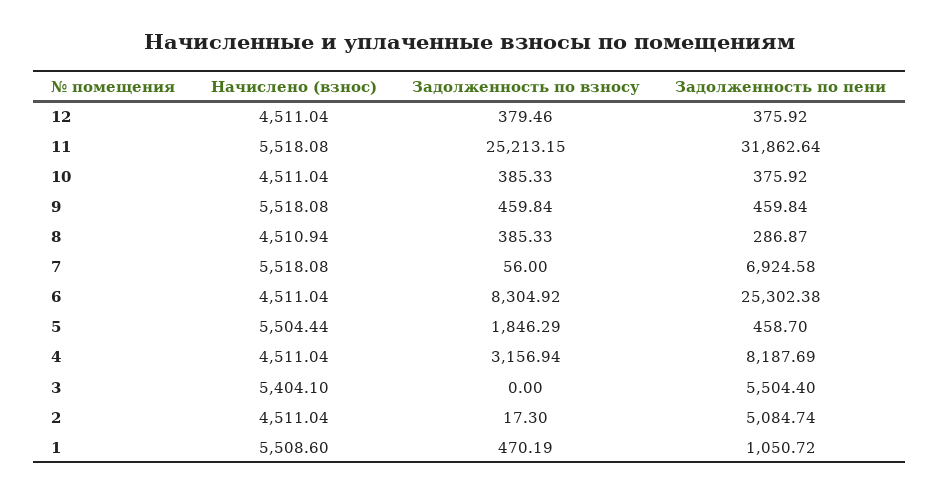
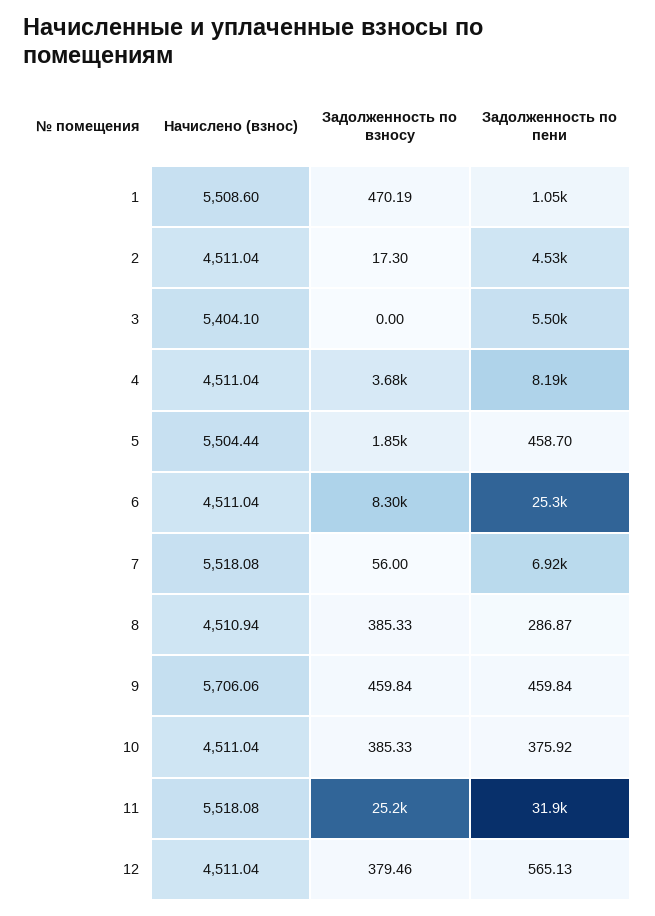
  {
    "Начислено (взнос)": {
      "12": 4511.04,
      "11": 5518.08,
      "10": 4511.04,
-     "9": 5518.08,
+     "9": 5706.06,
      "8": 4510.94,
      "7": 5518.08,
      "6": 4511.04,
      "5": 5504.44,
      "4": 4511.04,
      "3": 5404.1,
      "2": 4511.04,
      "1": 5508.6
    },
    "Задолженность по взносу": {
      "12": 379.46,
      "11": 25213.15,
      "10": 385.33,
      "9": 459.84,
      "8": 385.33,
      "7": 56,
      "6": 8304.92,
      "5": 1846.29,
-     "4": 3156.94,
+     "4": 3680,
      "3": 0,
      "2": 17.3,
      "1": 470.19
    },
    "Задолженность по пени": {
-     "12": 375.92,
+     "12": 565.13,
      "11": 31862.64,
      "10": 375.92,
      "9": 459.84,
      "8": 286.87,
      "7": 6924.58,
      "6": 25302.38,
      "5": 458.7,
      "4": 8187.69,
      "3": 5504.4,
-     "2": 5084.74,
+     "2": 4530,
      "1": 1050.72
    }
  }

